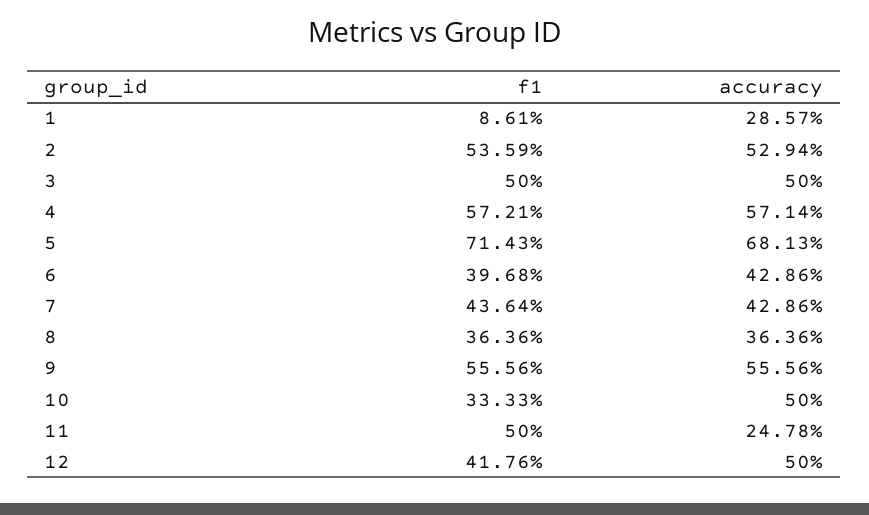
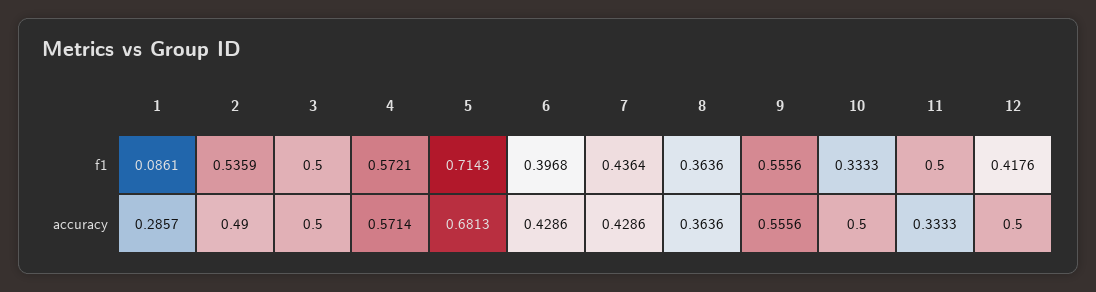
  {
    "f1": {
      "1": 0.0861,
      "2": 0.5359,
      "3": 0.5,
      "4": 0.5721,
      "5": 0.7143,
      "6": 0.3968,
      "7": 0.4364,
      "8": 0.3636,
      "9": 0.5556,
      "10": 0.3333,
      "11": 0.5,
      "12": 0.4176
    },
    "accuracy": {
      "1": 0.2857,
-     "2": 0.5294,
+     "2": 0.49,
      "3": 0.5,
      "4": 0.5714,
      "5": 0.6813,
      "6": 0.4286,
      "7": 0.4286,
      "8": 0.3636,
      "9": 0.5556,
      "10": 0.5,
-     "11": 0.2478,
+     "11": 0.3333,
      "12": 0.5
    }
  }

